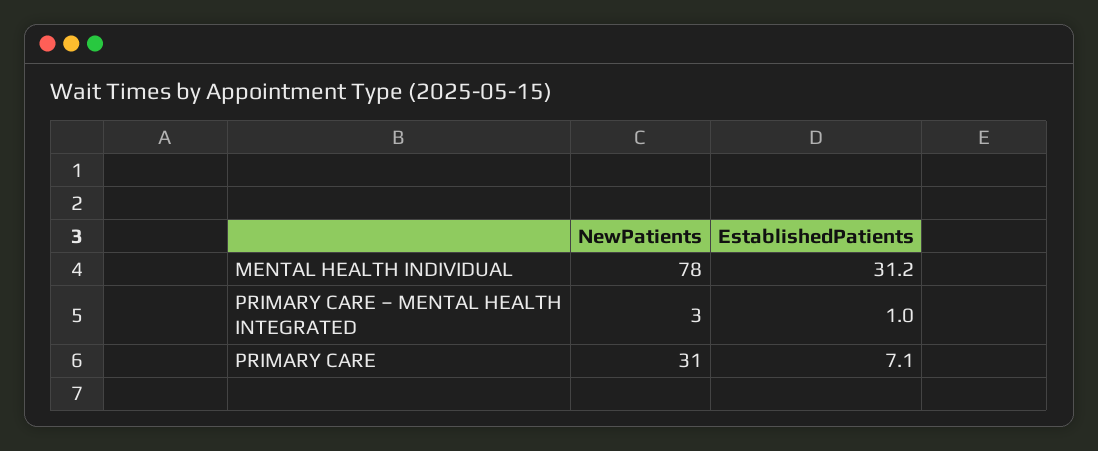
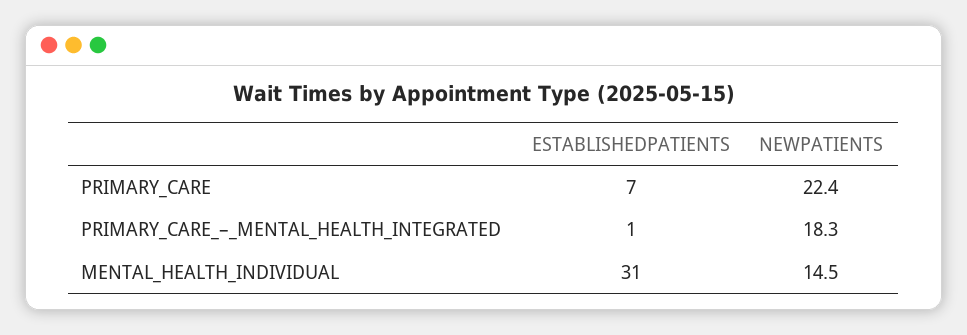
  {
    "NewPatients": {
-     "MENTAL HEALTH INDIVIDUAL": 78,
+     "MENTAL HEALTH INDIVIDUAL": 14.5,
-     "PRIMARY CARE – MENTAL HEALTH INTEGRATED": 3,
+     "PRIMARY CARE – MENTAL HEALTH INTEGRATED": 18.3,
-     "PRIMARY CARE": 31
+     "PRIMARY CARE": 22.4
    },
    "EstablishedPatients": {
      "MENTAL HEALTH INDIVIDUAL": 31.2,
      "PRIMARY CARE – MENTAL HEALTH INTEGRATED": 1,
      "PRIMARY CARE": 7.1
    }
  }

